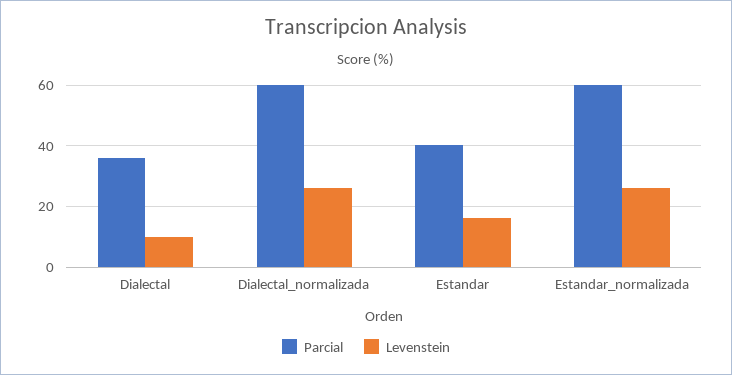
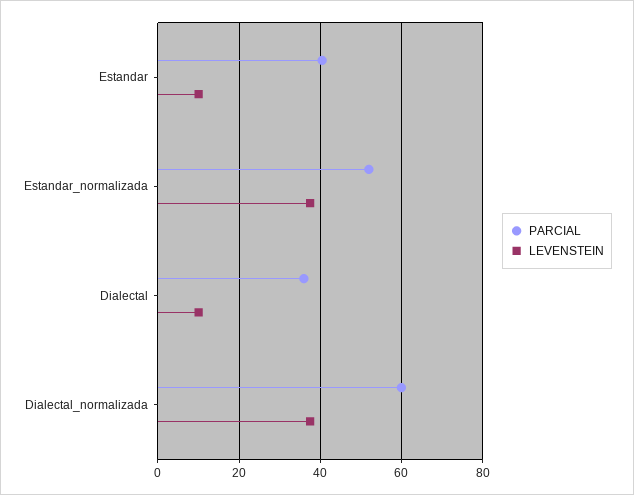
  {
    "Parcial": {
      "Dialectal": 36,
      "Dialectal_normalizada": 60,
      "Estandar": 40,
-     "Estandar_normalizada": 60
+     "Estandar_normalizada": 52
    },
    "Levenstein": {
      "Dialectal": 10,
-     "Dialectal_normalizada": 26,
+     "Dialectal_normalizada": 38,
-     "Estandar": 16,
+     "Estandar": 10,
-     "Estandar_normalizada": 26
+     "Estandar_normalizada": 38
    }
  }

